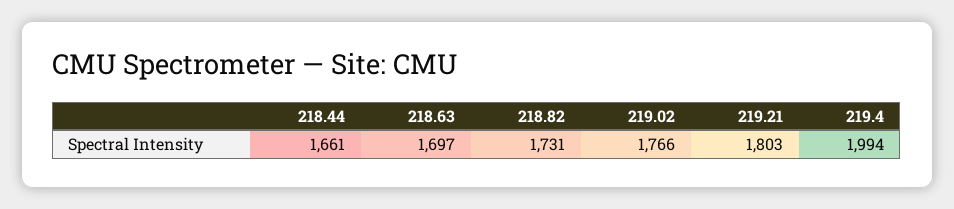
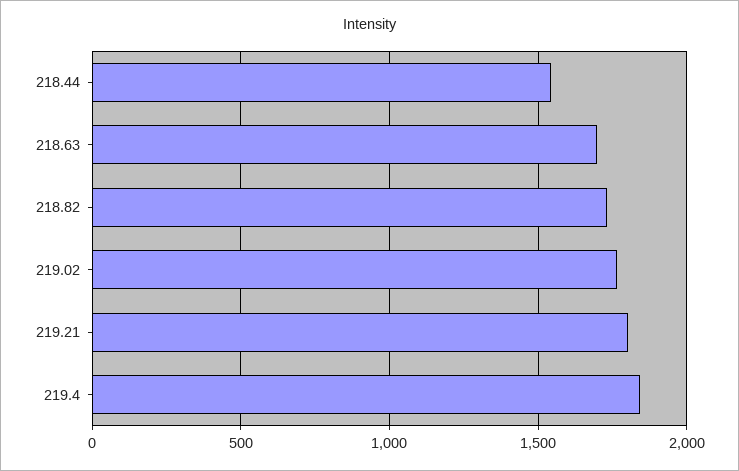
  {
-   "218.44": 1661,
+   "218.44": 1550,
    "218.63": 1697,
    "218.82": 1731,
    "219.02": 1766,
    "219.21": 1803,
-   "219.4": 1994
+   "219.4": 1850
  }

